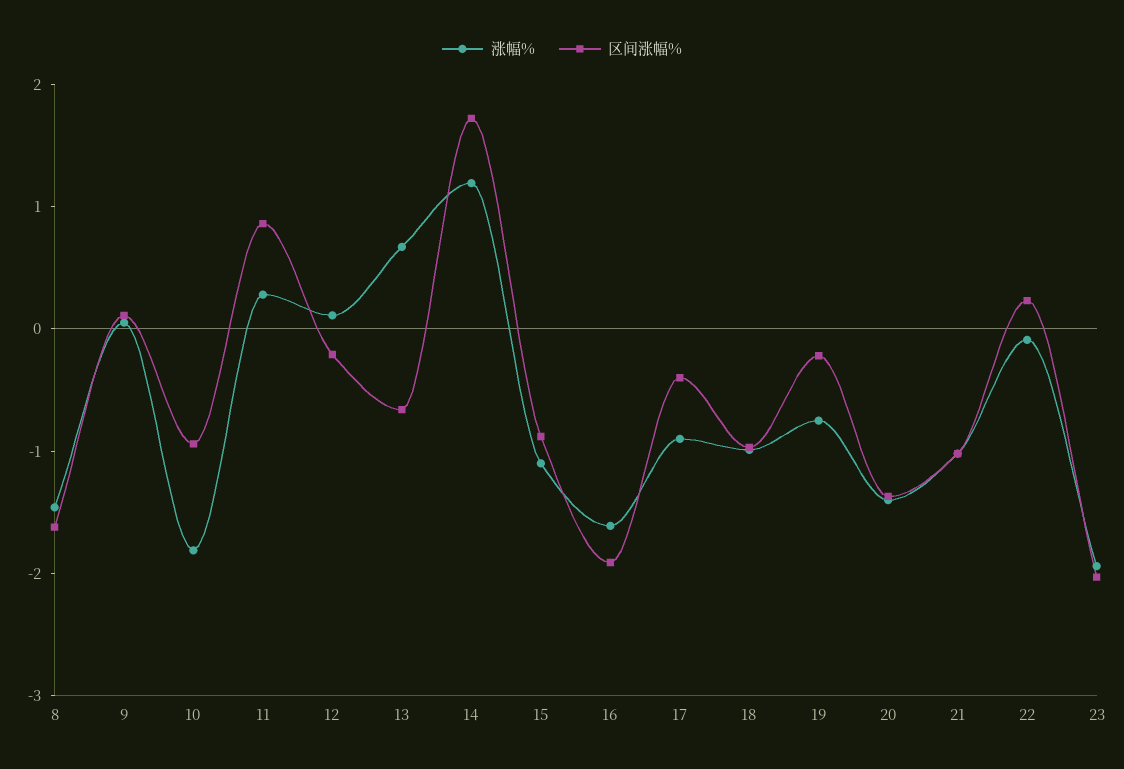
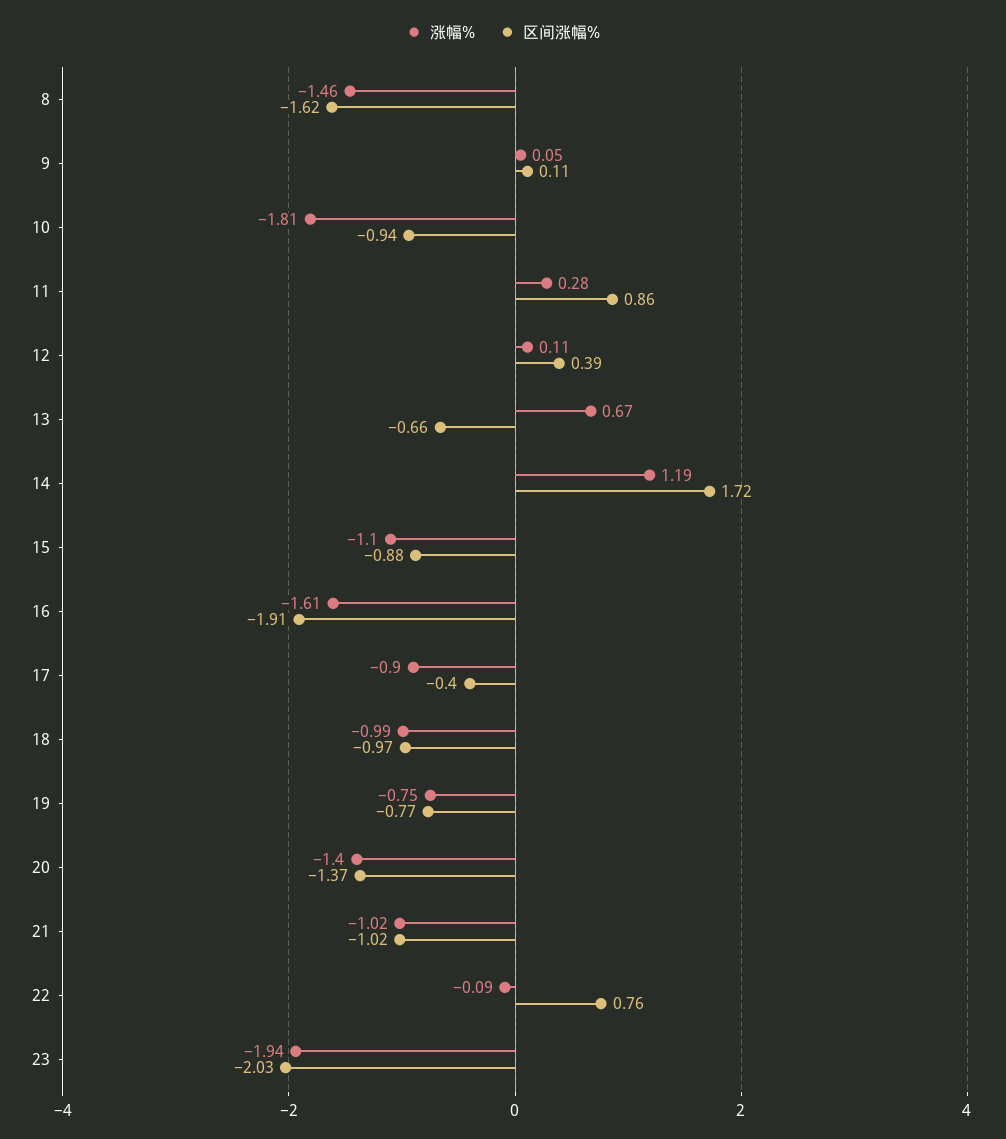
  {
    "涨幅%": {
      "8": -1.46,
      "9": 0.05,
      "10": -1.81,
      "11": 0.28,
      "12": 0.11,
      "13": 0.67,
      "14": 1.19,
      "15": -1.1,
      "16": -1.61,
      "17": -0.9,
      "18": -0.99,
      "19": -0.75,
      "20": -1.4,
      "21": -1.02,
      "22": -0.09,
      "23": -1.94
    },
    "区间涨幅%": {
      "8": -1.62,
      "9": 0.11,
      "10": -0.94,
      "11": 0.86,
-     "12": -0.2,
+     "12": 0.39,
      "13": -0.66,
      "14": 1.72,
      "15": -0.88,
      "16": -1.91,
      "17": -0.4,
      "18": -0.97,
-     "19": -0.2,
+     "19": -0.77,
      "20": -1.37,
      "21": -1.02,
-     "22": 0.2,
+     "22": 0.76,
      "23": -2.03
    }
  }

